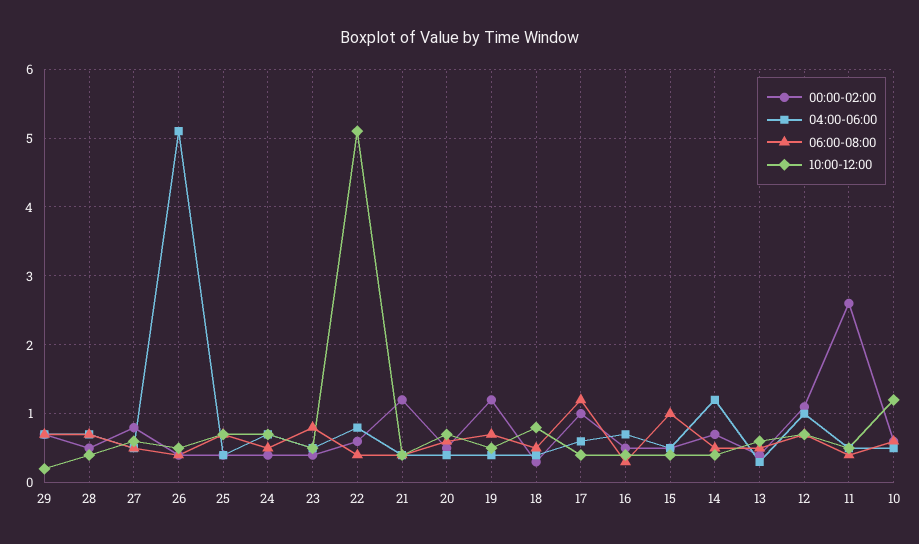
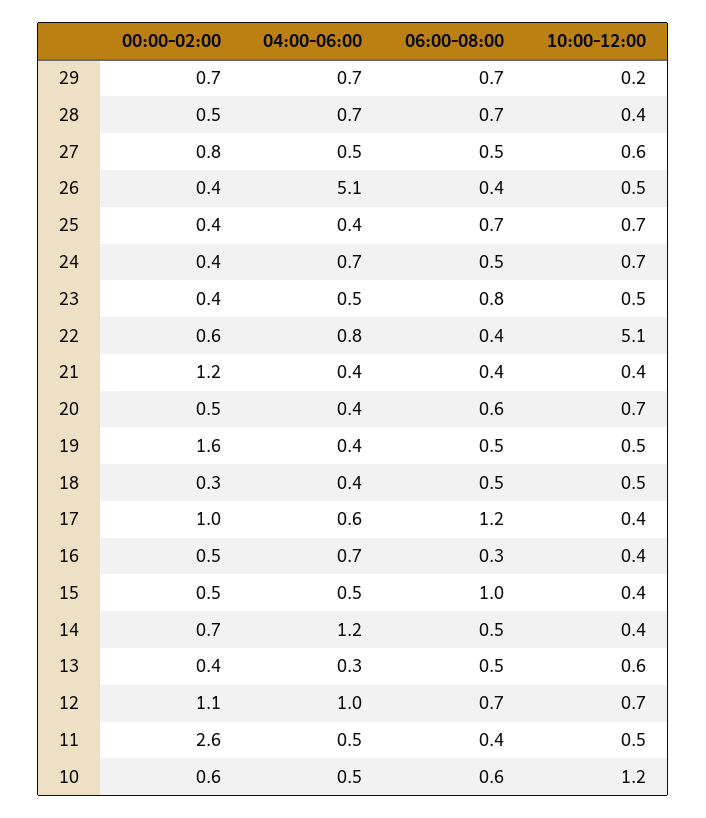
  {
    "00:00-02:00": {
      "29": 0.7,
      "28": 0.5,
      "27": 0.8,
      "26": 0.4,
      "25": 0.4,
      "24": 0.4,
      "23": 0.4,
      "22": 0.6,
      "21": 1.2,
      "20": 0.5,
-     "19": 1.2,
+     "19": 1.6,
      "18": 0.3,
      "17": 1,
      "16": 0.5,
      "15": 0.5,
      "14": 0.7,
      "13": 0.4,
      "12": 1.1,
      "11": 2.6,
      "10": 0.6
    },
    "04:00-06:00": {
      "29": 0.7,
      "28": 0.7,
      "27": 0.5,
      "26": 5.1,
      "25": 0.4,
      "24": 0.7,
      "23": 0.5,
      "22": 0.8,
      "21": 0.4,
      "20": 0.4,
      "19": 0.4,
      "18": 0.4,
      "17": 0.6,
      "16": 0.7,
      "15": 0.5,
      "14": 1.2,
      "13": 0.3,
      "12": 1,
      "11": 0.5,
      "10": 0.5
    },
    "06:00-08:00": {
      "29": 0.7,
      "28": 0.7,
      "27": 0.5,
      "26": 0.4,
      "25": 0.7,
      "24": 0.5,
      "23": 0.8,
      "22": 0.4,
      "21": 0.4,
      "20": 0.6,
-     "19": 0.7,
+     "19": 0.5,
      "18": 0.5,
      "17": 1.2,
      "16": 0.3,
      "15": 1,
      "14": 0.5,
      "13": 0.5,
      "12": 0.7,
      "11": 0.4,
      "10": 0.6
    },
    "10:00-12:00": {
      "29": 0.2,
      "28": 0.4,
      "27": 0.6,
      "26": 0.5,
      "25": 0.7,
      "24": 0.7,
      "23": 0.5,
      "22": 5.1,
      "21": 0.4,
      "20": 0.7,
      "19": 0.5,
-     "18": 0.8,
+     "18": 0.5,
      "17": 0.4,
      "16": 0.4,
      "15": 0.4,
      "14": 0.4,
      "13": 0.6,
      "12": 0.7,
      "11": 0.5,
      "10": 1.2
    }
  }

